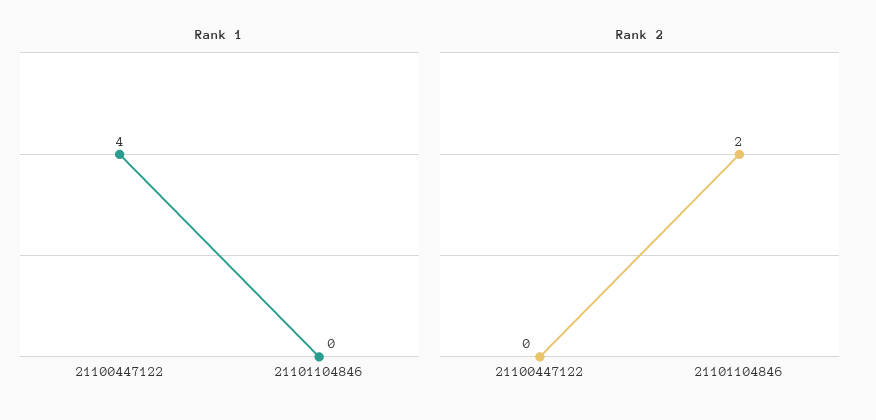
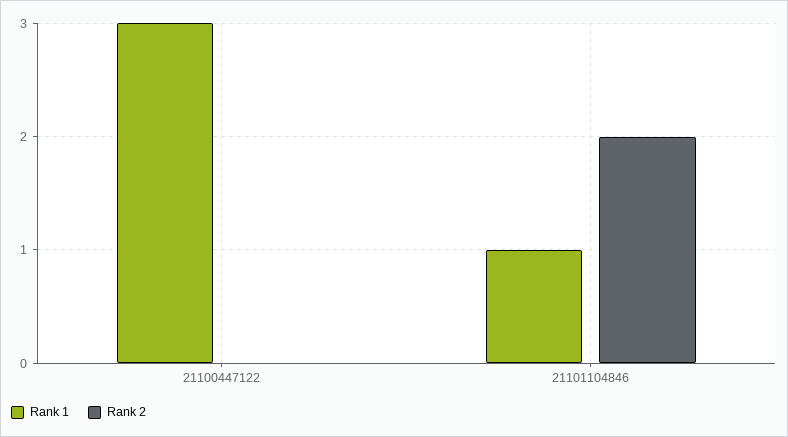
  {
    "Rank 1": {
-     "21100447122": 4,
+     "21100447122": 3,
-     "21101104846": 0
+     "21101104846": 1
    },
    "Rank 2": {
      "21100447122": 0,
      "21101104846": 2
    }
  }

